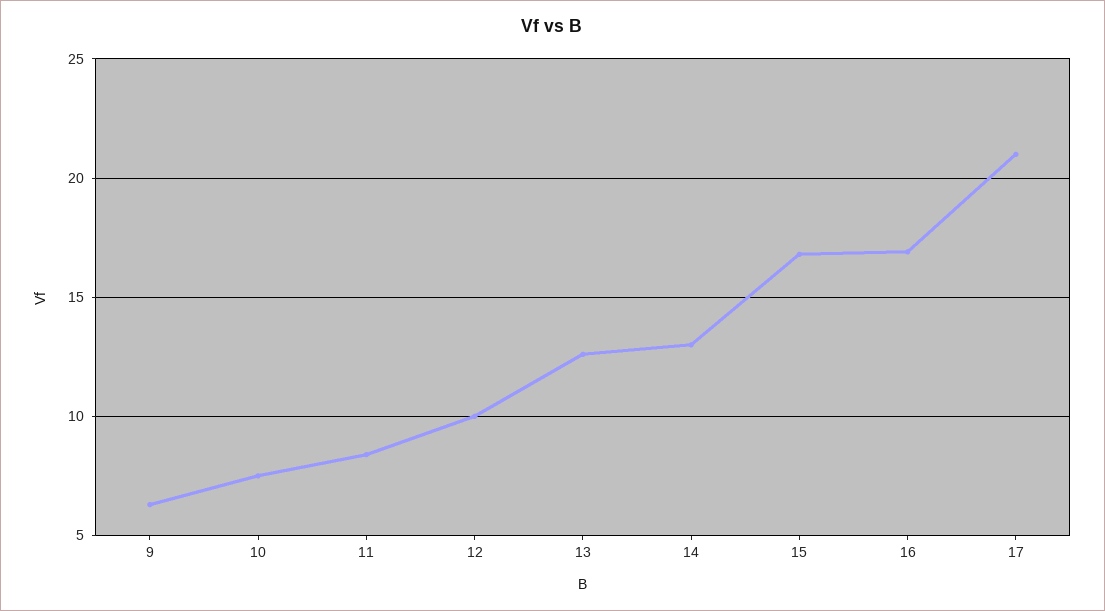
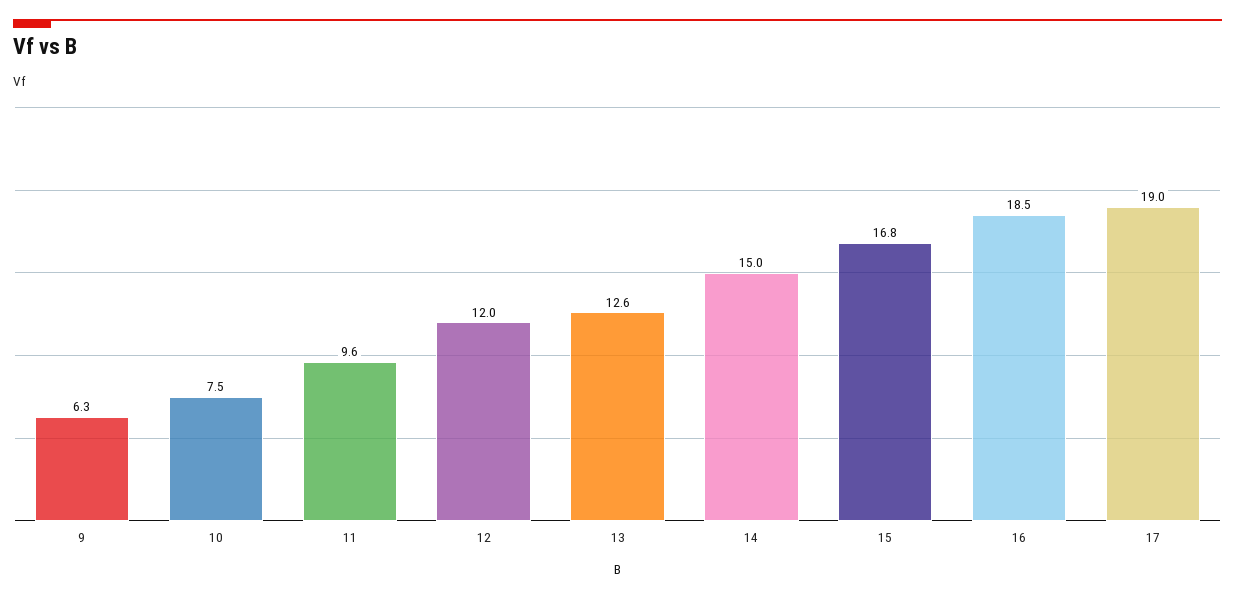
  {
    "9": 6.3,
    "10": 7.5,
-   "11": 8.5,
+   "11": 9.6,
-   "12": 10,
+   "12": 12,
    "13": 12.6,
-   "14": 13,
+   "14": 15,
    "15": 16.8,
-   "16": 17,
+   "16": 18.5,
-   "17": 21
+   "17": 19
  }

